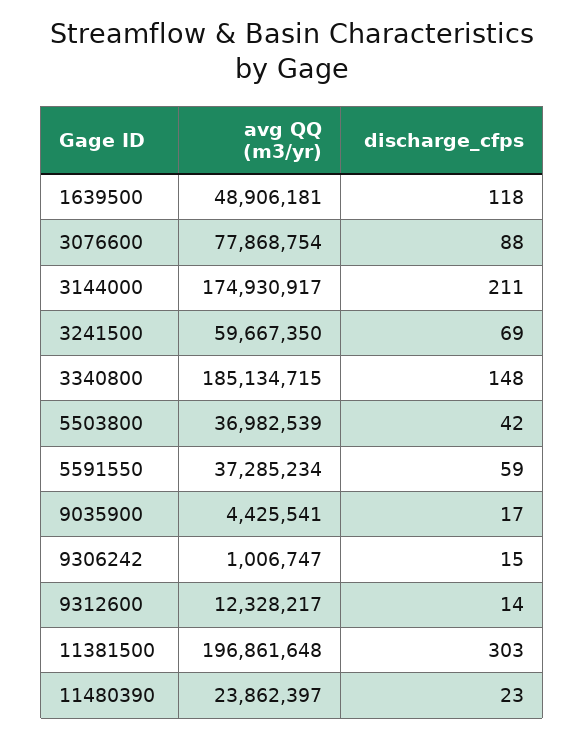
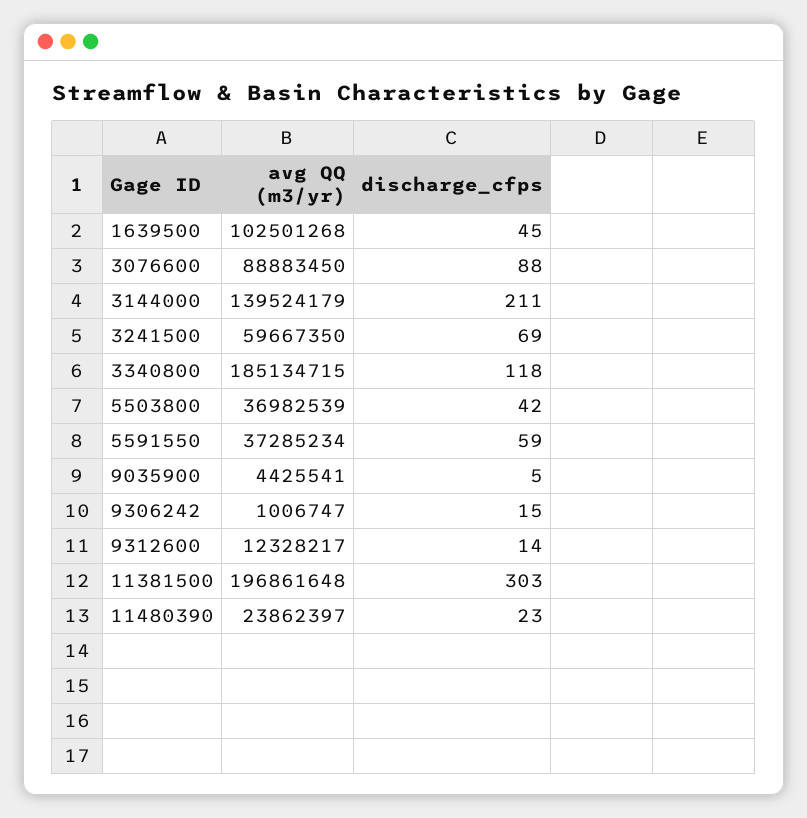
  {
    "avg QQ (m3/yr)": {
-     "1639500": 48906181,
+     "1639500": 102501268,
-     "3076600": 77868754,
+     "3076600": 88883450,
-     "3144000": 174930917,
+     "3144000": 139524179,
      "3241500": 59667350,
      "3340800": 185134715,
      "5503800": 36982539,
      "5591550": 37285234,
      "9035900": 4425541,
      "9306242": 1006747,
      "9312600": 12328217,
      "11381500": 196861648,
      "11480390": 23862397
    },
    "discharge_cfps": {
-     "1639500": 118,
+     "1639500": 45,
      "3076600": 88,
      "3144000": 211,
      "3241500": 69,
-     "3340800": 148,
+     "3340800": 118,
      "5503800": 42,
      "5591550": 59,
-     "9035900": 17,
+     "9035900": 5,
      "9306242": 15,
      "9312600": 14,
      "11381500": 303,
      "11480390": 23
    }
  }

